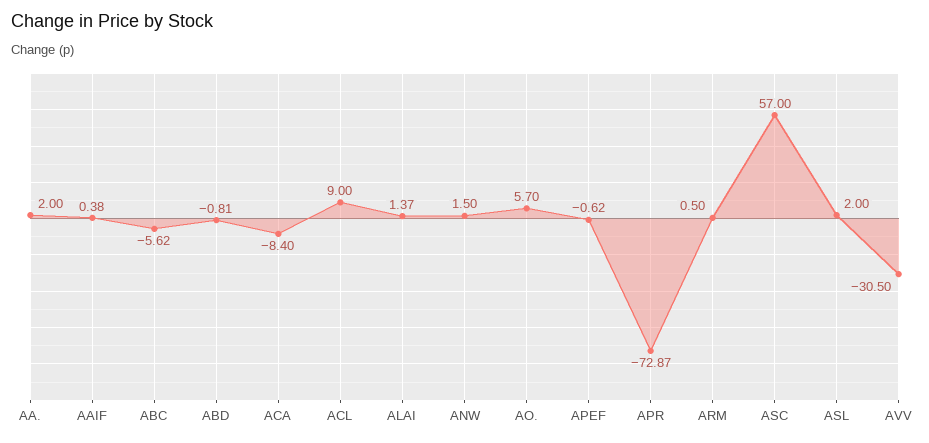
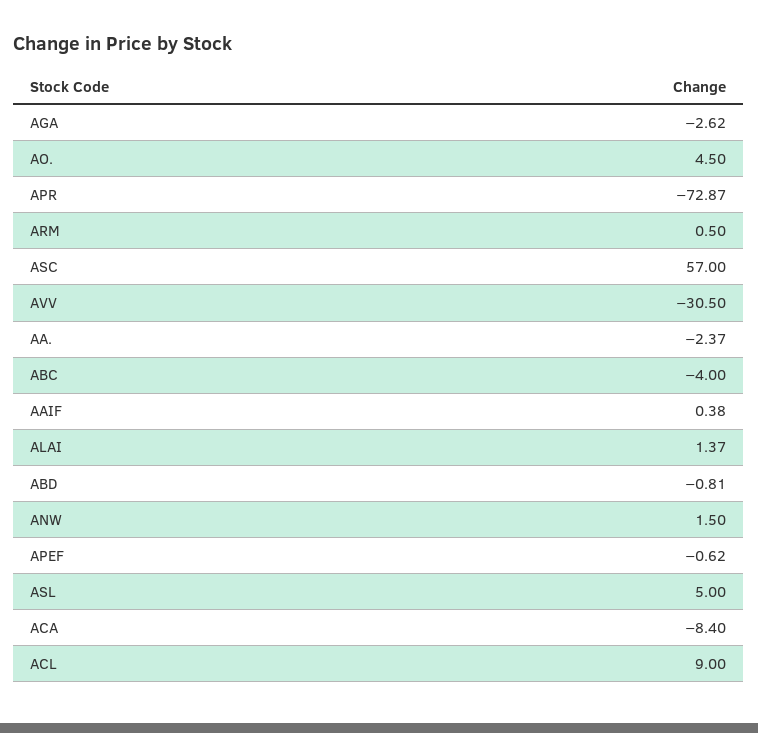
  {
-   "AA.": 2,
+   "AA.": -2.37,
    "AAIF": 0.38,
-   "ABC": -5.62,
+   "ABC": -4,
    "ABD": -0.81,
    "ACA": -8.4,
    "ACL": 9,
    "ALAI": 1.37,
    "ANW": 1.5,
-   "AO.": 5.7,
+   "AO.": 4.5,
    "APEF": -0.62,
    "APR": -72.87,
    "ARM": 0.5,
    "ASC": 57,
-   "ASL": 2,
+   "ASL": 5,
-   "AVV": -30.5
+   "AVV": -30.5,
+   "AGA": -2.62
  }

